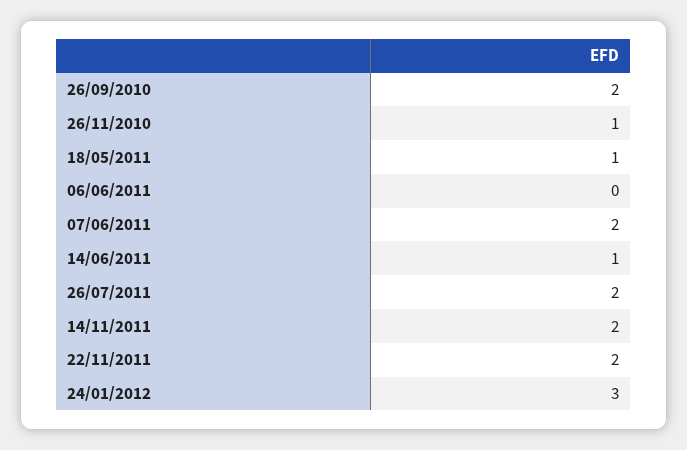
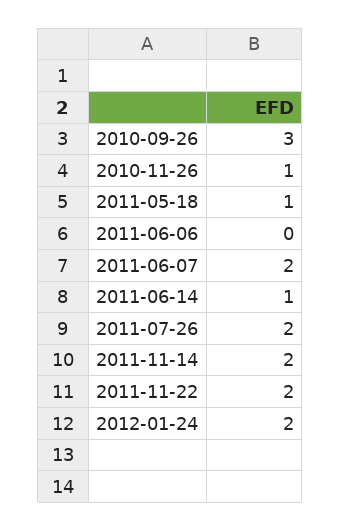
  {
-   "26/09/2010": 2,
+   "26/09/2010": 3,
    "26/11/2010": 1,
    "18/05/2011": 1,
    "06/06/2011": 0,
    "07/06/2011": 2,
    "14/06/2011": 1,
    "26/07/2011": 2,
    "14/11/2011": 2,
    "22/11/2011": 2,
-   "24/01/2012": 3
+   "24/01/2012": 2
  }

